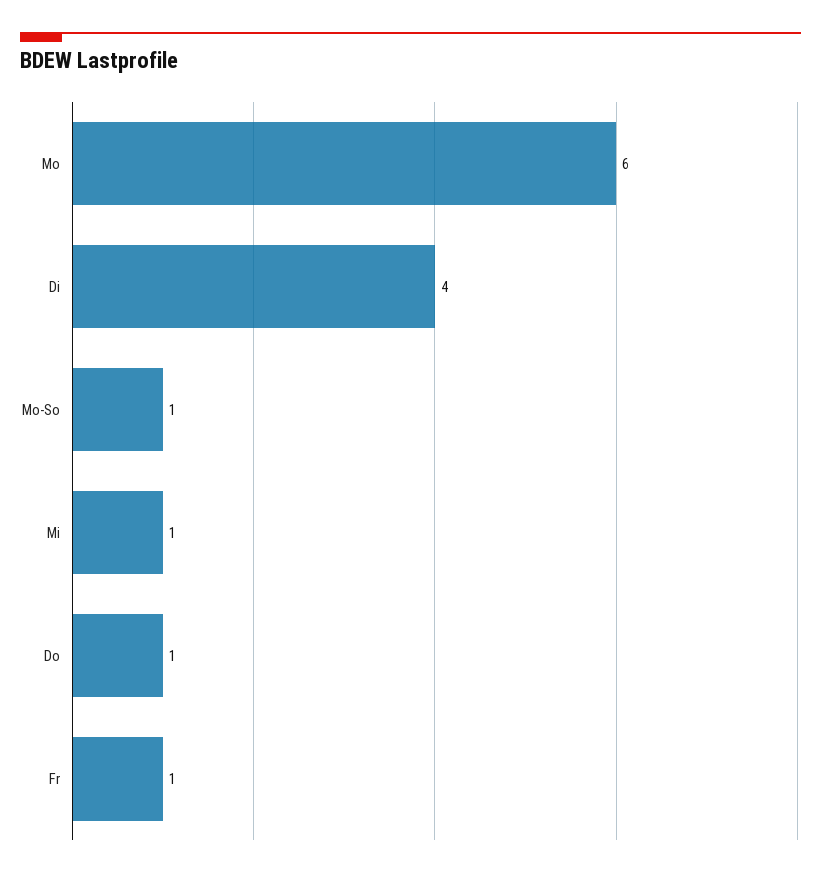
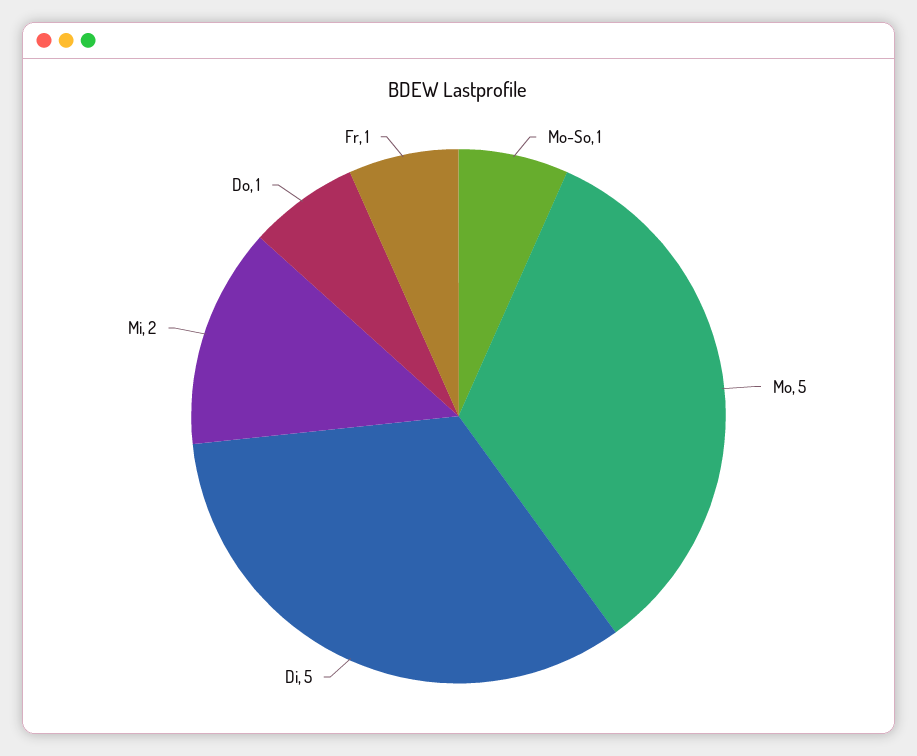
  {
-   "Mo": 6,
+   "Mo": 5,
-   "Di": 4,
+   "Di": 5,
    "Mo-So": 1,
-   "Mi": 1,
+   "Mi": 2,
    "Do": 1,
    "Fr": 1
  }

